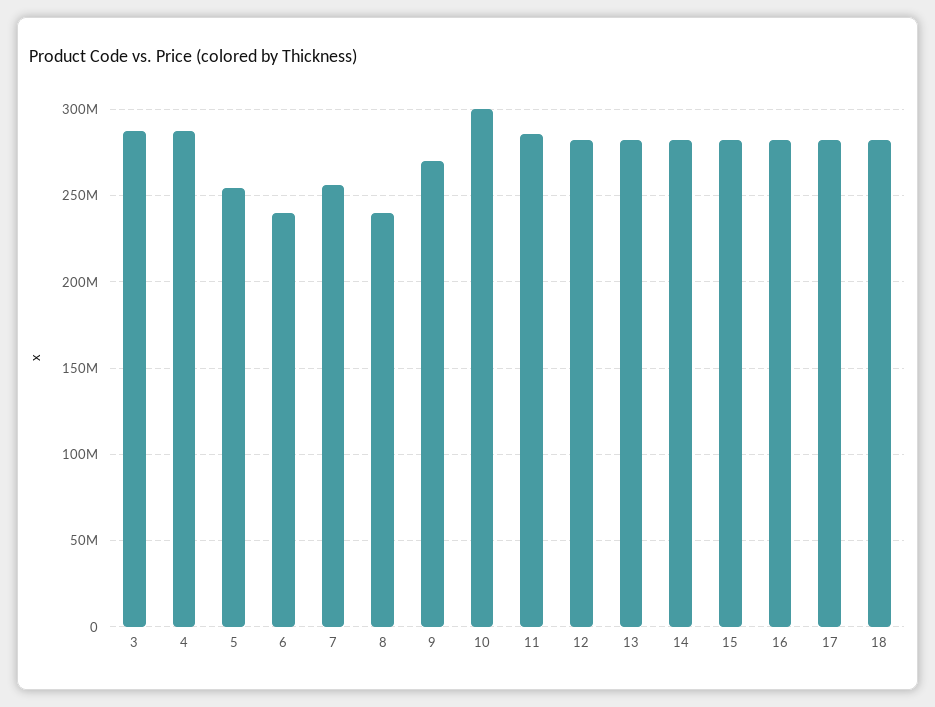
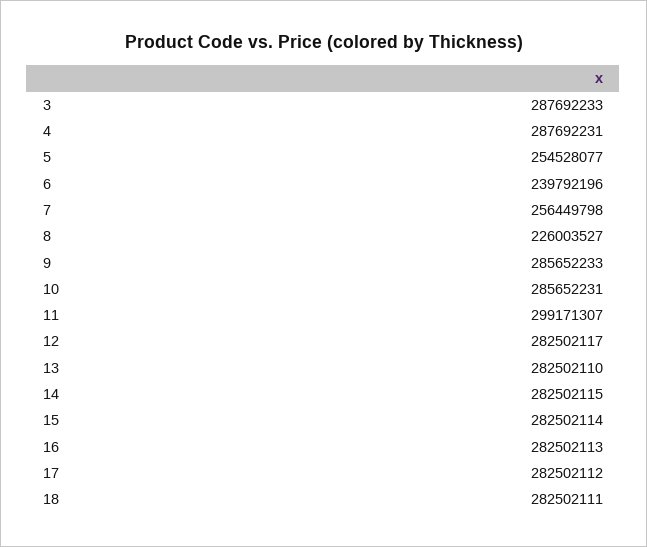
  {
    "3": 287692233,
    "4": 287692231,
    "5": 254528077,
    "6": 239792196,
    "7": 256449798,
-   "8": 240000000,
+   "8": 226003527,
-   "9": 270000000,
+   "9": 285652233,
-   "10": 300000000,
+   "10": 285652231,
-   "11": 285000000,
+   "11": 299171307,
    "12": 282502117,
    "13": 282502110,
    "14": 282502115,
    "15": 282502114,
    "16": 282502113,
    "17": 282502112,
    "18": 282502111
  }

